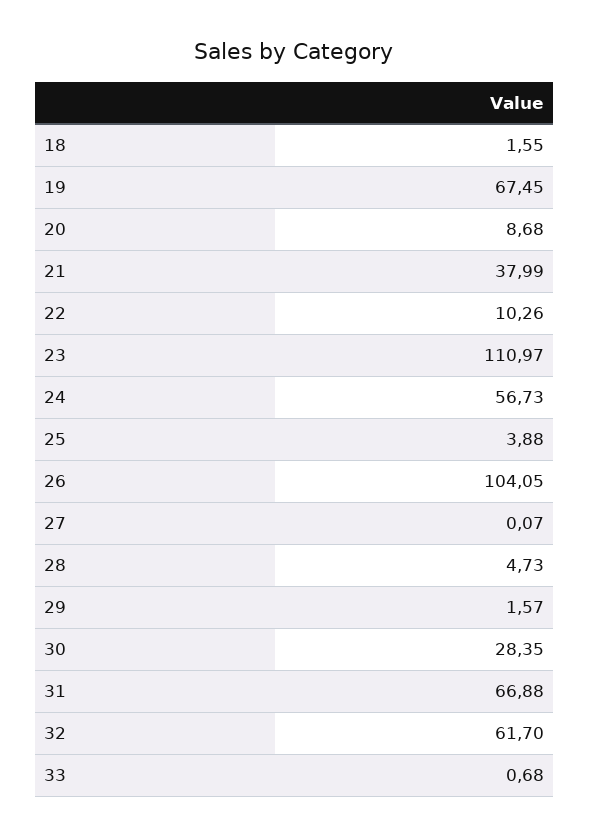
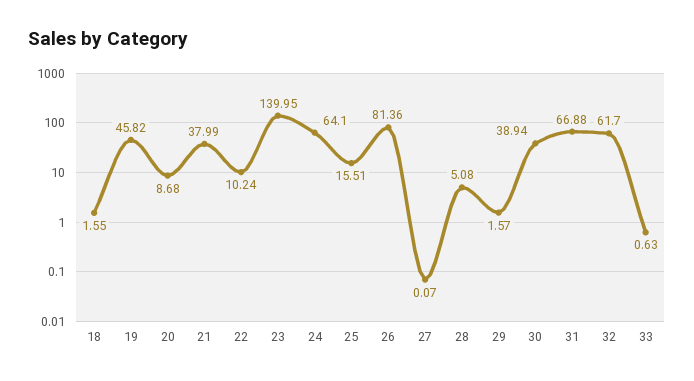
  {
    "18": 1.55,
-   "19": 67.45,
+   "19": 45.82,
    "20": 8.68,
    "21": 37.99,
-   "22": 10.26,
+   "22": 10.24,
-   "23": 110.97,
+   "23": 139.95,
-   "24": 56.73,
+   "24": 64.1,
-   "25": 3.88,
+   "25": 15.51,
-   "26": 104.05,
+   "26": 81.36,
    "27": 0.07,
-   "28": 4.73,
+   "28": 5.08,
    "29": 1.57,
-   "30": 28.35,
+   "30": 38.94,
    "31": 66.88,
    "32": 61.7,
-   "33": 0.68
+   "33": 0.63
  }

